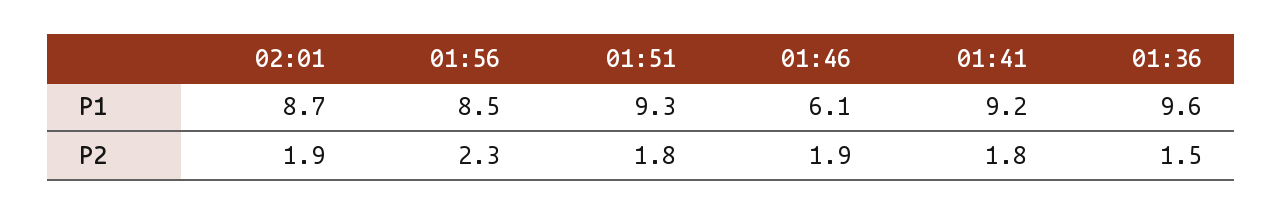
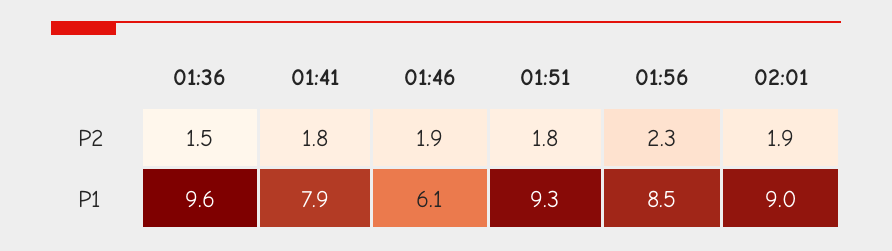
  {
    "02:01": {
-     "P1": 8.7,
+     "P1": 9,
      "P2": 1.9
    },
    "01:56": {
      "P1": 8.5,
      "P2": 2.3
    },
    "01:51": {
      "P1": 9.3,
      "P2": 1.8
    },
    "01:46": {
      "P1": 6.1,
      "P2": 1.9
    },
    "01:41": {
-     "P1": 9.2,
+     "P1": 7.9,
      "P2": 1.8
    },
    "01:36": {
      "P1": 9.6,
      "P2": 1.5
    }
  }

